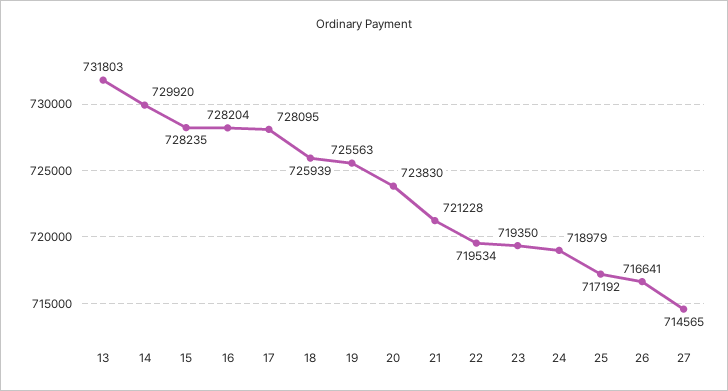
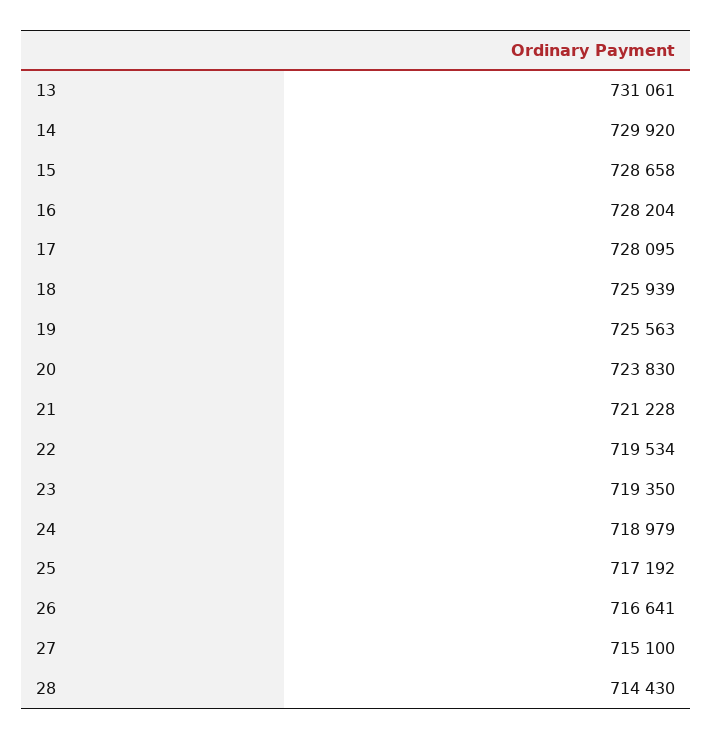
  {
-   "13": 731803,
+   "13": 731061,
    "14": 729920,
-   "15": 728235,
+   "15": 728658,
    "16": 728204,
    "17": 728095,
    "18": 725939,
    "19": 725563,
    "20": 723830,
    "21": 721228,
    "22": 719534,
    "23": 719350,
    "24": 718979,
    "25": 717192,
    "26": 716641,
-   "27": 714565
+   "27": 715100,
+   "28": 714430
  }

